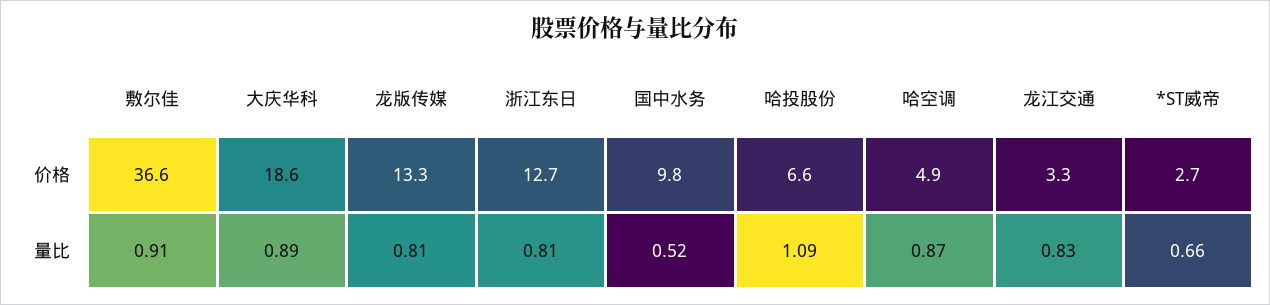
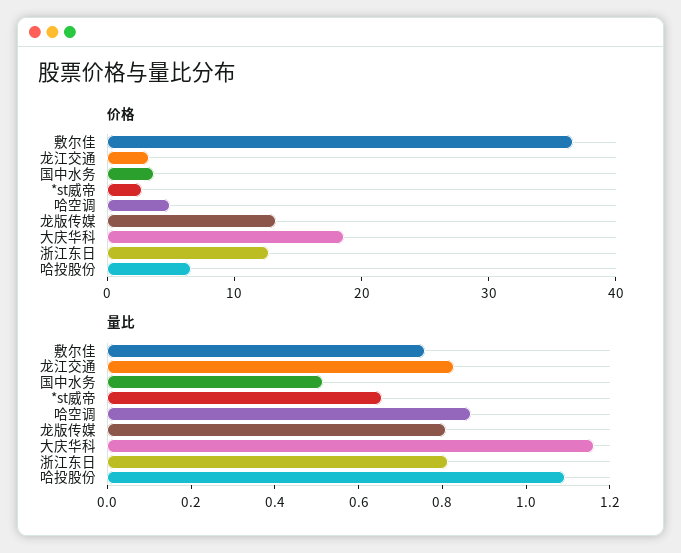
  {
    "价格": {
      "敷尔佳": 36.6,
      "大庆华科": 18.6,
      "龙版传媒": 13.3,
      "浙江东日": 12.7,
-     "国中水务": 9.8,
+     "国中水务": 4,
      "哈投股份": 6.6,
      "哈空调": 4.9,
      "龙江交通": 3.3,
      "*ST威帝": 2.7
    },
    "量比": {
-     "敷尔佳": 0.91,
+     "敷尔佳": 0.75,
-     "大庆华科": 0.89,
+     "大庆华科": 1.15,
      "龙版传媒": 0.81,
      "浙江东日": 0.81,
      "国中水务": 0.52,
      "哈投股份": 1.09,
      "哈空调": 0.87,
      "龙江交通": 0.83,
      "*ST威帝": 0.66
    }
  }

